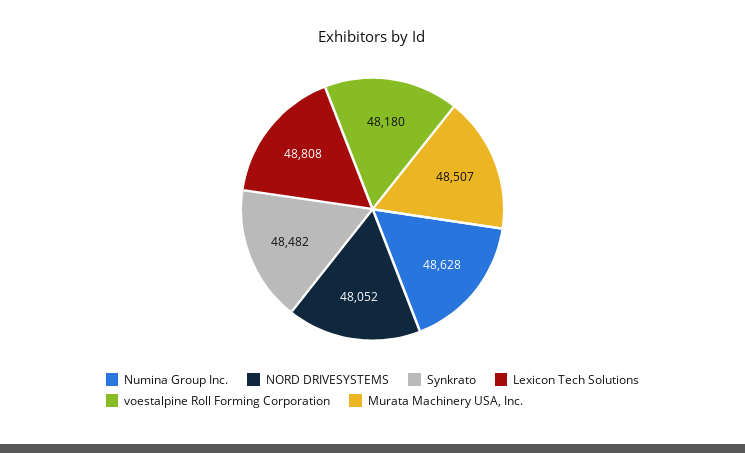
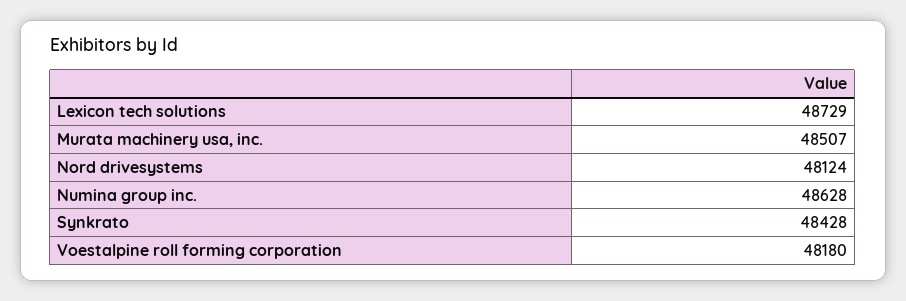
  {
    "Numina Group Inc.": 48628,
-   "NORD DRIVESYSTEMS": 48052,
+   "NORD DRIVESYSTEMS": 48124,
-   "Synkrato": 48482,
+   "Synkrato": 48428,
-   "Lexicon Tech Solutions": 48808,
+   "Lexicon Tech Solutions": 48729,
    "voestalpine Roll Forming Corporation": 48180,
    "Murata Machinery USA, Inc.": 48507
  }

